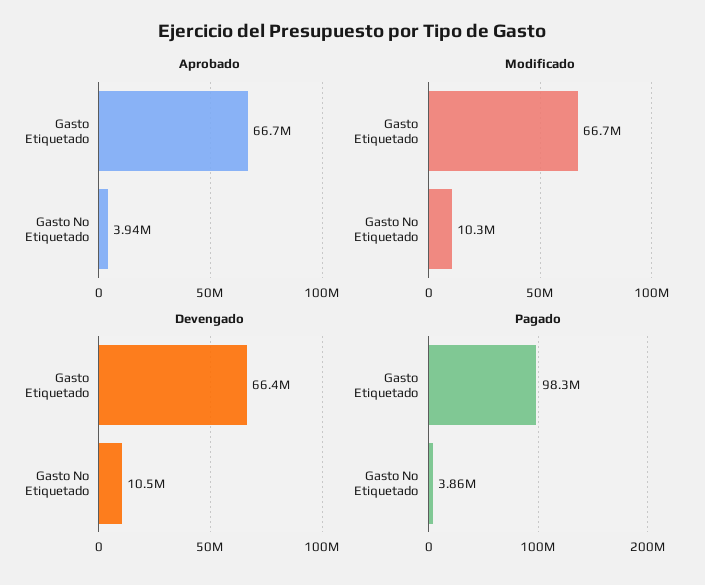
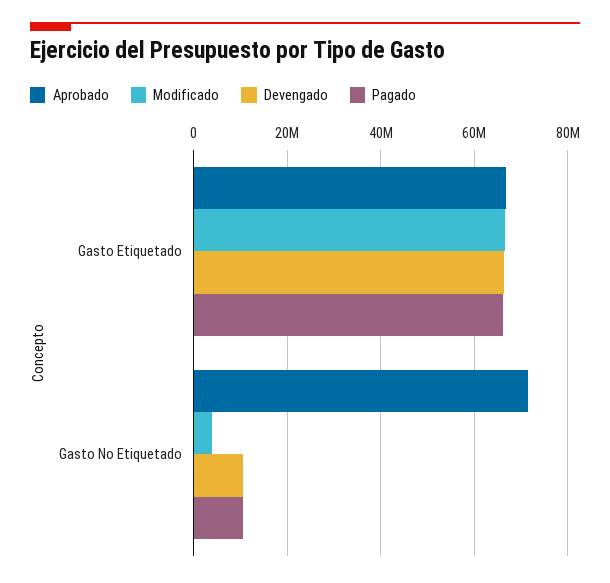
  {
    "Aprobado": {
      "Gasto Etiquetado": 66700000,
-     "Gasto No Etiquetado": 3940000
+     "Gasto No Etiquetado": 72000000
    },
    "Modificado": {
      "Gasto Etiquetado": 66700000,
-     "Gasto No Etiquetado": 10300000
+     "Gasto No Etiquetado": 4000000
    },
    "Devengado": {
      "Gasto Etiquetado": 66400000,
      "Gasto No Etiquetado": 10500000
    },
    "Pagado": {
-     "Gasto Etiquetado": 98300000,
+     "Gasto Etiquetado": 66000000,
-     "Gasto No Etiquetado": 3860000
+     "Gasto No Etiquetado": 10000000
    }
  }

